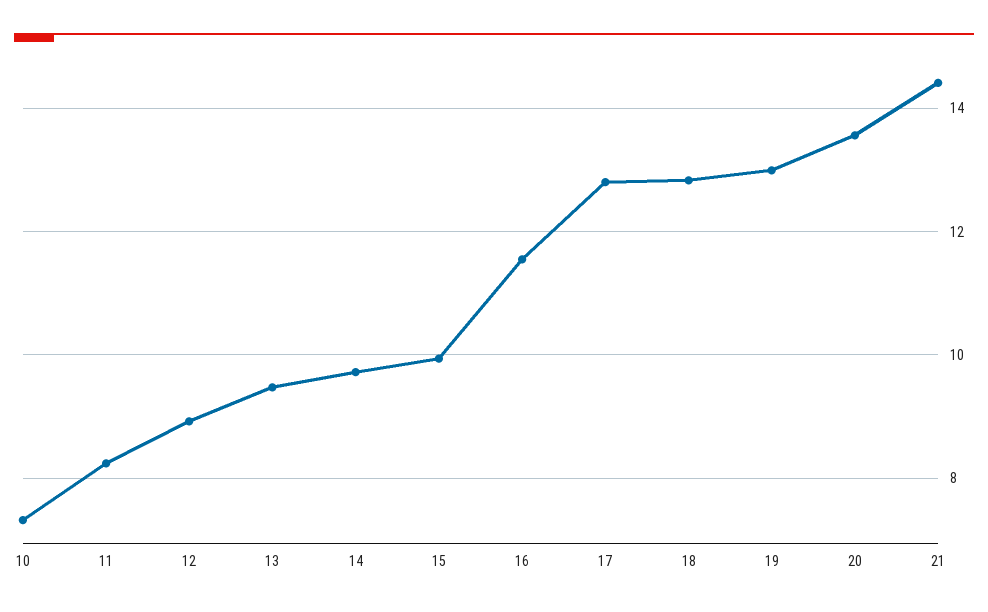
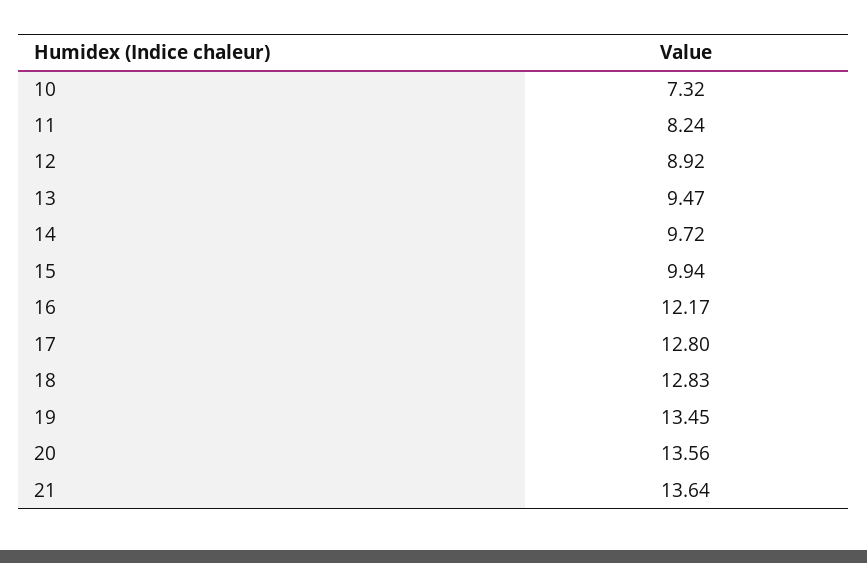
  {
    "10": 7.32,
    "11": 8.24,
    "12": 8.92,
    "13": 9.47,
    "14": 9.72,
    "15": 9.94,
-   "16": 11.6,
+   "16": 12.17,
    "17": 12.8,
    "18": 12.83,
-   "19": 13,
+   "19": 13.45,
    "20": 13.56,
-   "21": 14.4
+   "21": 13.64
  }

